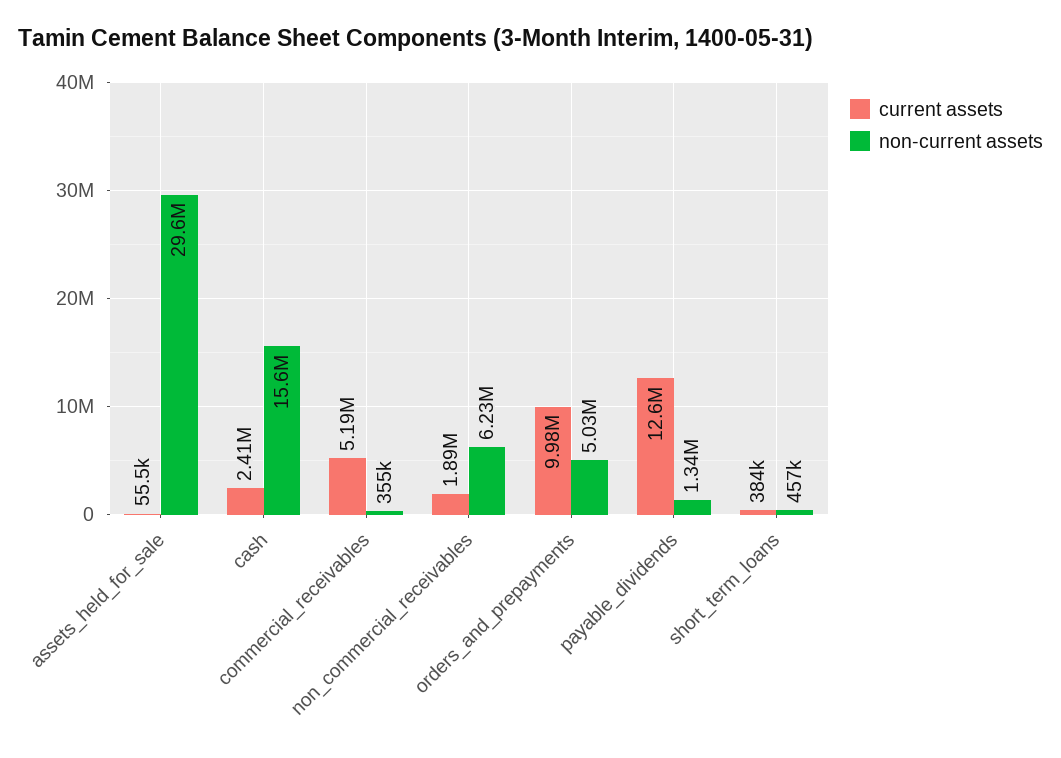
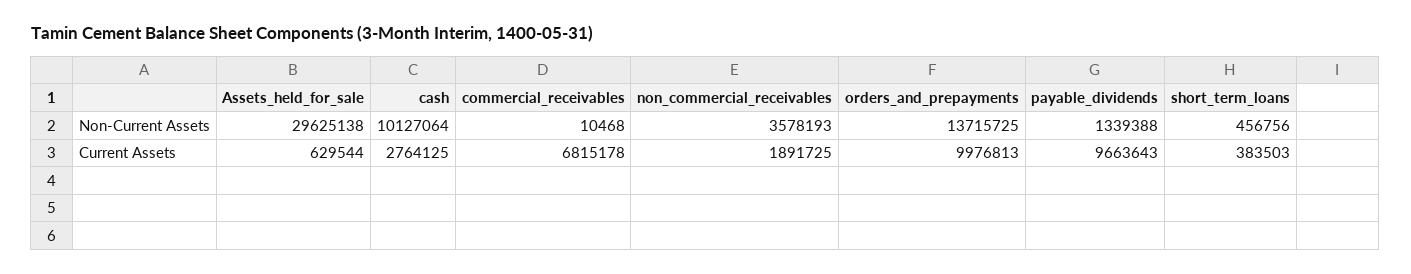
  {
    "current assets": {
-     "assets_held_for_sale": 55500,
+     "assets_held_for_sale": 629544,
-     "cash": 2410000,
+     "cash": 2764125,
-     "commercial_receivables": 5190000,
+     "commercial_receivables": 6815178,
      "non_commercial_receivables": 1891725,
      "orders_and_prepayments": 9976813,
-     "payable_dividends": 12600000,
+     "payable_dividends": 9663643,
      "short_term_loans": 383503
    },
    "non-current assets": {
      "assets_held_for_sale": 29625138,
-     "cash": 15600000,
+     "cash": 10127064,
-     "commercial_receivables": 355000,
+     "commercial_receivables": 10468,
-     "non_commercial_receivables": 6230000,
+     "non_commercial_receivables": 3578193,
-     "orders_and_prepayments": 5030000,
+     "orders_and_prepayments": 13715725,
      "payable_dividends": 1339388,
      "short_term_loans": 456756
    }
  }

